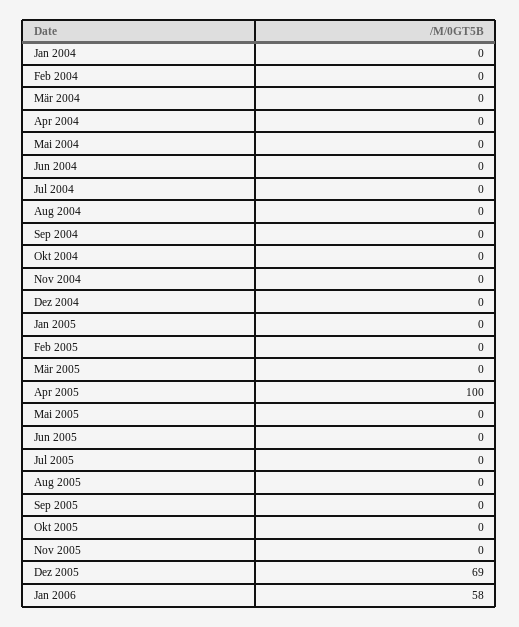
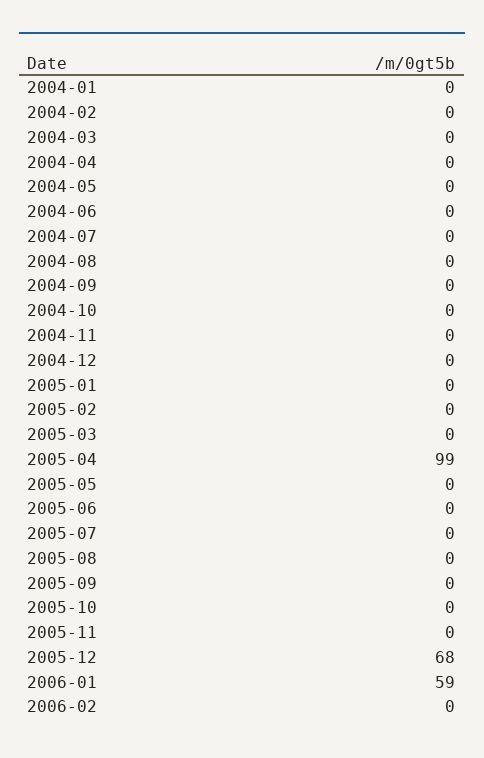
  {
    "Jan 2004": 0,
    "Feb 2004": 0,
    "Mär 2004": 0,
    "Apr 2004": 0,
    "Mai 2004": 0,
    "Jun 2004": 0,
    "Jul 2004": 0,
    "Aug 2004": 0,
    "Sep 2004": 0,
    "Okt 2004": 0,
    "Nov 2004": 0,
    "Dez 2004": 0,
    "Jan 2005": 0,
    "Feb 2005": 0,
    "Mär 2005": 0,
-   "Apr 2005": 100,
+   "Apr 2005": 99,
    "Mai 2005": 0,
    "Jun 2005": 0,
    "Jul 2005": 0,
    "Aug 2005": 0,
    "Sep 2005": 0,
    "Okt 2005": 0,
    "Nov 2005": 0,
-   "Dez 2005": 69,
+   "Dez 2005": 68,
-   "Jan 2006": 58
+   "Jan 2006": 59,
+   "2006-02": 0
  }

